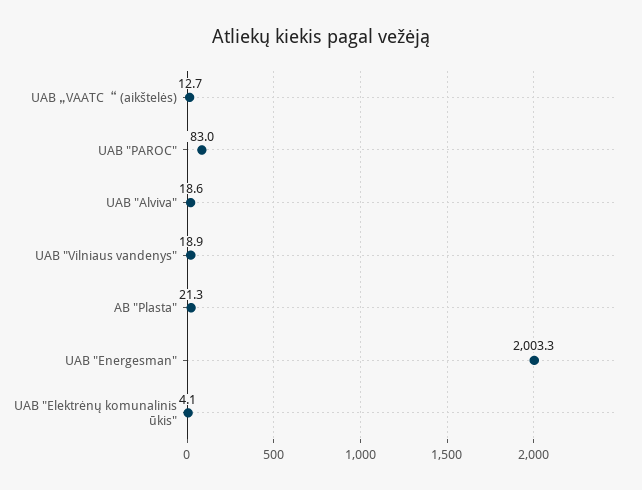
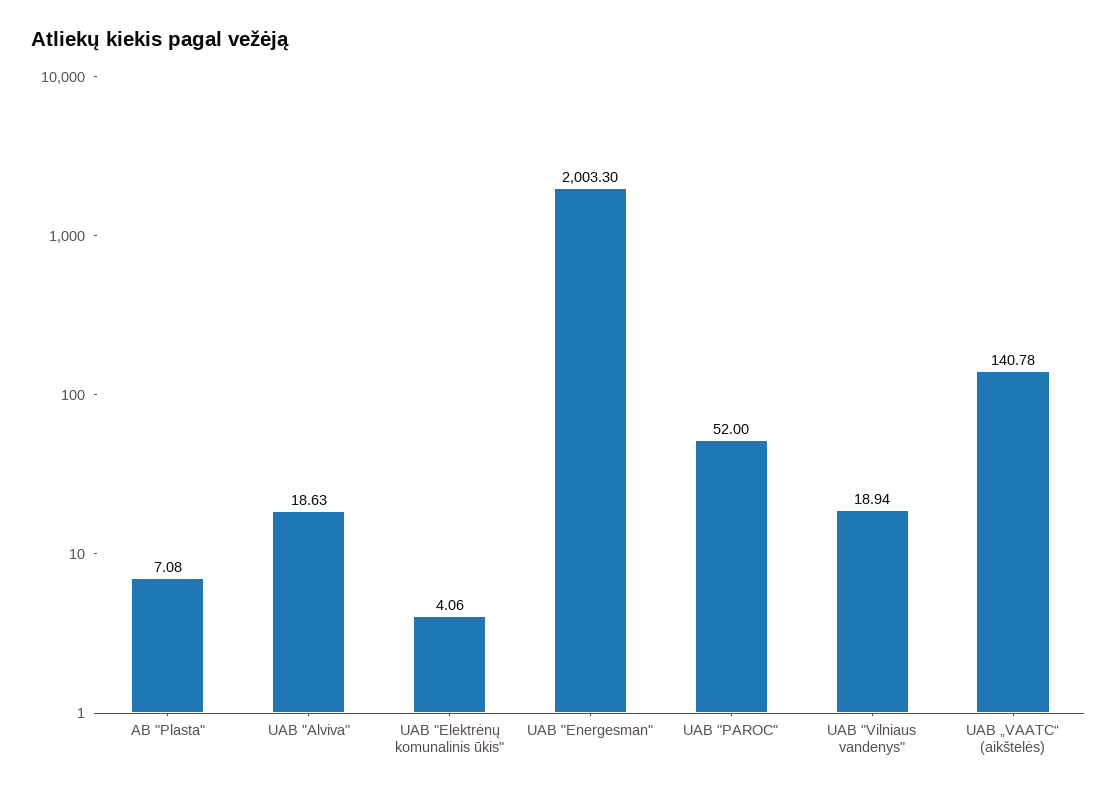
  {
-   "UAB „VAATC“ (aikštelės)": 12.7,
+   "UAB „VAATC“ (aikštelės)": 140.78,
-   "UAB \"PAROC\"": 83,
+   "UAB \"PAROC\"": 52,
    "UAB \"Alviva\"": 18.63,
    "UAB \"Vilniaus vandenys\"": 18.94,
-   "AB \"Plasta\"": 21.3,
+   "AB \"Plasta\"": 7.08,
    "UAB \"Energesman\"": 2003.3,
    "UAB \"Elektrėnų komunalinis ūkis\"": 4.06
  }

